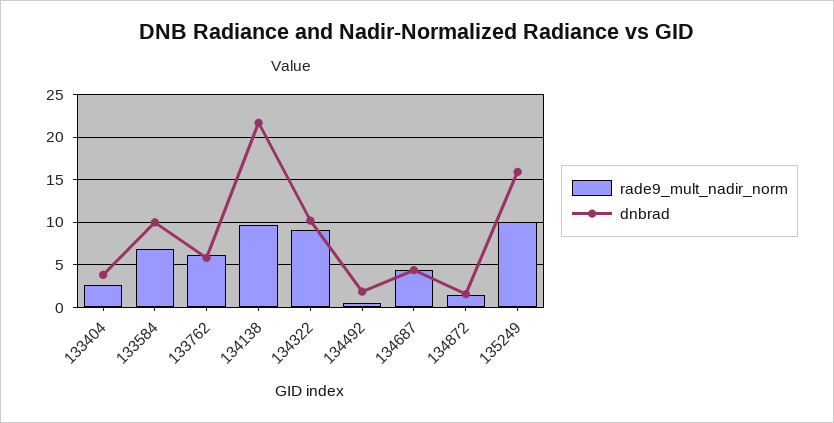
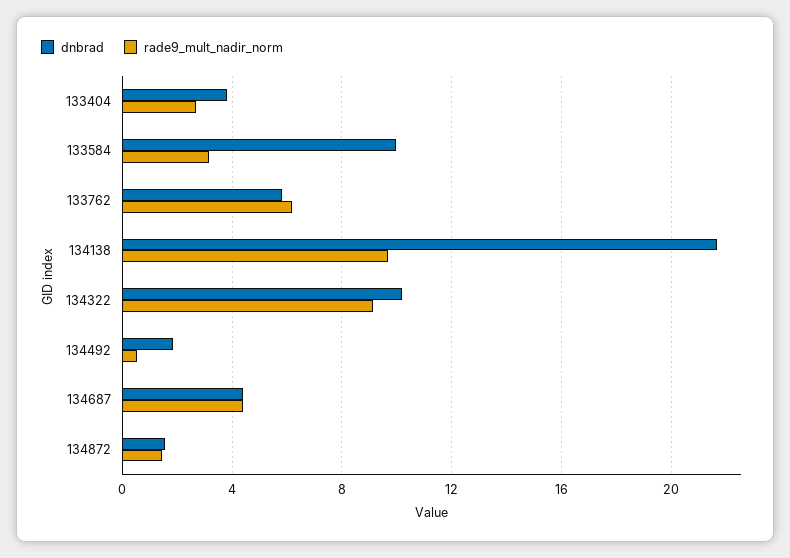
  {
    "rade9_mult_nadir_norm": {
      "133404": 2.5,
-     "133584": 7,
+     "133584": 3,
      "133762": 6,
      "134138": 9.5,
      "134322": 9,
      "134492": 0.5,
      "134687": 4.5,
-     "134872": 1.5,
+     "134872": 1.5
-     "135249": 10
    },
    "dnbrad": {
      "133404": 4,
      "133584": 10,
      "133762": 6,
      "134138": 21.5,
      "134322": 10,
      "134492": 2,
      "134687": 4.5,
-     "134872": 1.5,
+     "134872": 1.5
-     "135249": 16
    }
  }

